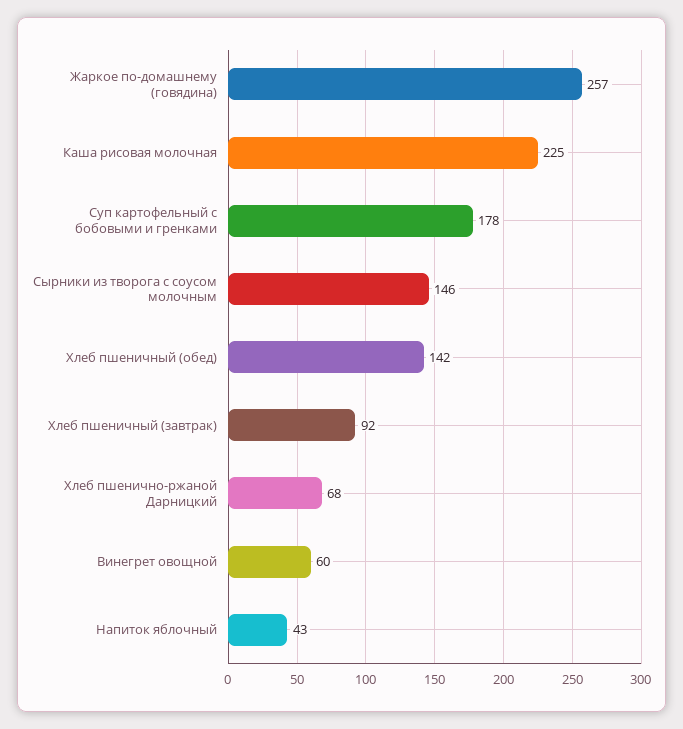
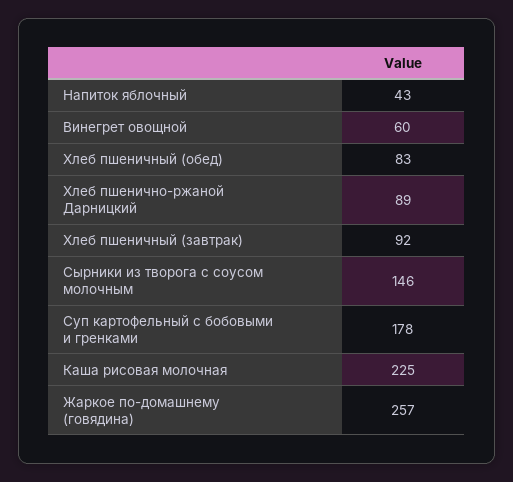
  {
    "Жаркое по-домашнему (говядина)": 257,
    "Каша рисовая молочная": 225,
    "Суп картофельный с бобовыми и гренками": 178,
    "Сырники из творога с соусом молочным": 146,
-   "Хлеб пшеничный (обед)": 142,
+   "Хлеб пшеничный (обед)": 83,
    "Хлеб пшеничный (завтрак)": 92,
-   "Хлеб пшенично-ржаной Дарницкий": 68,
+   "Хлеб пшенично-ржаной Дарницкий": 89,
    "Винегрет овощной": 60,
    "Напиток яблочный": 43
  }

